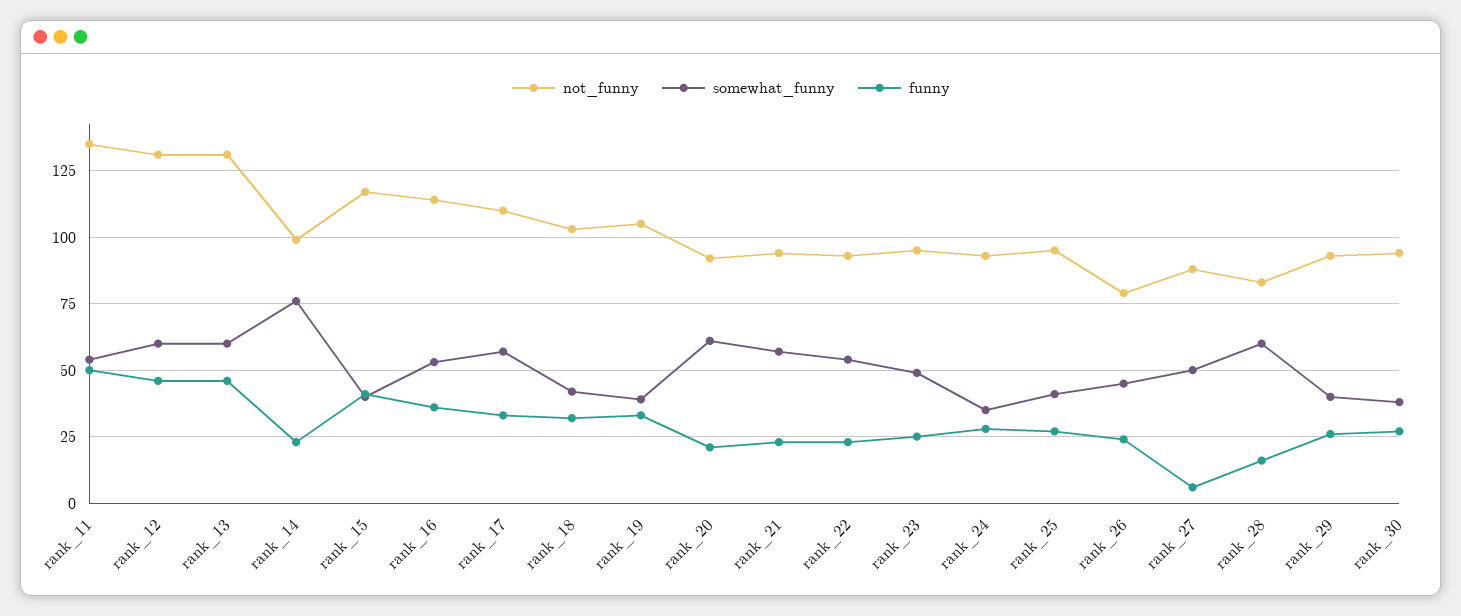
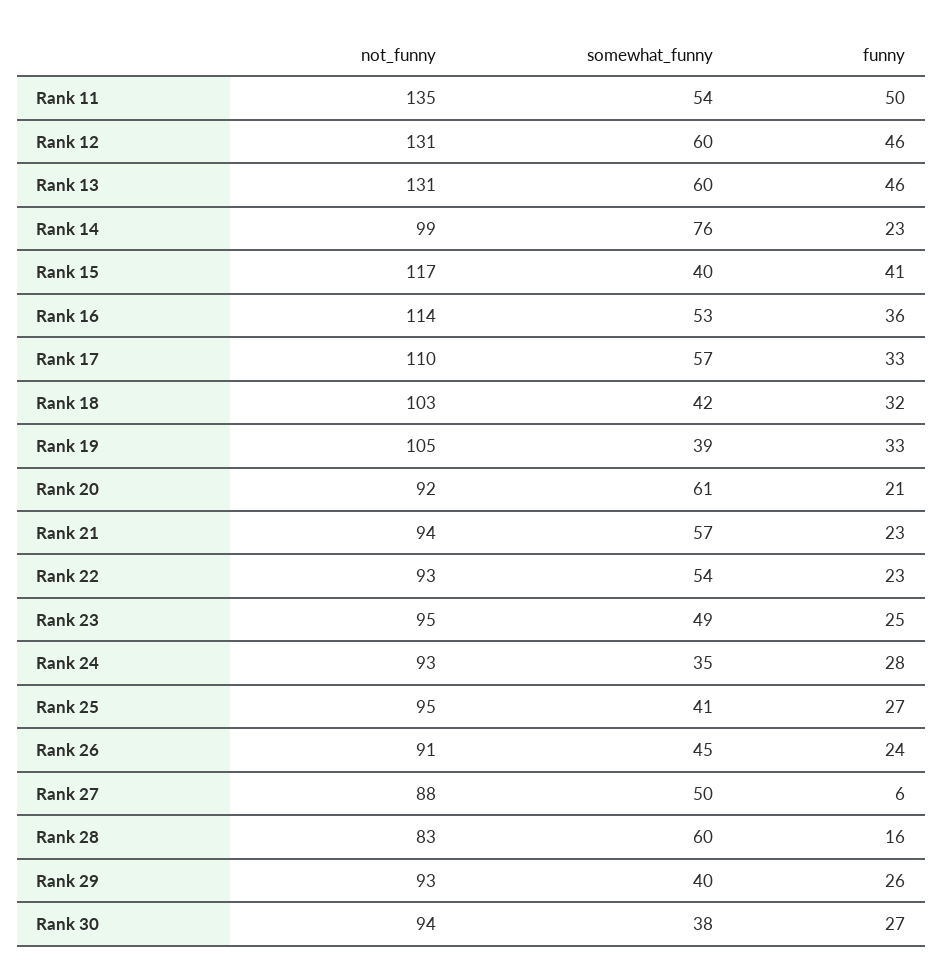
  {
    "not_funny": {
      "rank_11": 135,
      "rank_12": 131,
      "rank_13": 131,
      "rank_14": 99,
      "rank_15": 117,
      "rank_16": 114,
      "rank_17": 110,
      "rank_18": 103,
      "rank_19": 105,
      "rank_20": 92,
      "rank_21": 94,
      "rank_22": 93,
      "rank_23": 95,
      "rank_24": 93,
      "rank_25": 95,
-     "rank_26": 80,
+     "rank_26": 91,
      "rank_27": 88,
      "rank_28": 83,
      "rank_29": 93,
      "rank_30": 94
    },
    "somewhat_funny": {
      "rank_11": 54,
      "rank_12": 60,
      "rank_13": 60,
      "rank_14": 76,
      "rank_15": 40,
      "rank_16": 53,
      "rank_17": 57,
      "rank_18": 42,
      "rank_19": 39,
      "rank_20": 61,
      "rank_21": 57,
      "rank_22": 54,
      "rank_23": 49,
      "rank_24": 35,
      "rank_25": 41,
      "rank_26": 45,
      "rank_27": 50,
      "rank_28": 60,
      "rank_29": 40,
      "rank_30": 38
    },
    "funny": {
      "rank_11": 50,
      "rank_12": 46,
      "rank_13": 46,
      "rank_14": 23,
      "rank_15": 41,
      "rank_16": 36,
      "rank_17": 33,
      "rank_18": 32,
      "rank_19": 33,
      "rank_20": 21,
      "rank_21": 23,
      "rank_22": 23,
      "rank_23": 25,
      "rank_24": 28,
      "rank_25": 27,
      "rank_26": 24,
      "rank_27": 6,
      "rank_28": 16,
      "rank_29": 26,
      "rank_30": 27
    }
  }

